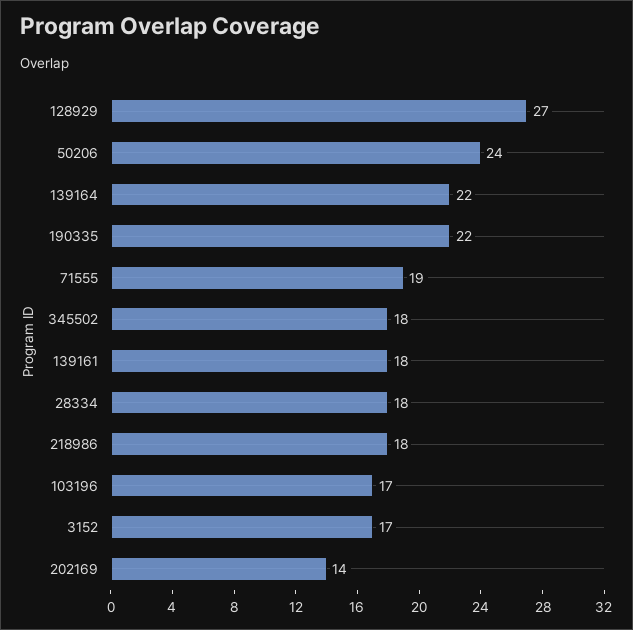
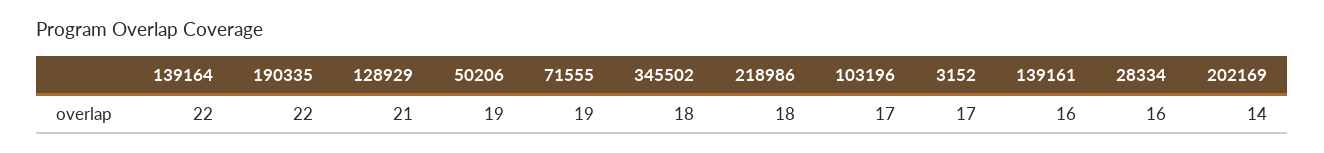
  {
-   "128929": 27,
+   "128929": 21,
-   "50206": 24,
+   "50206": 19,
    "139164": 22,
    "190335": 22,
    "71555": 19,
    "345502": 18,
-   "139161": 18,
+   "139161": 16,
-   "28334": 18,
+   "28334": 16,
    "218986": 18,
    "103196": 17,
    "3152": 17,
    "202169": 14
  }

